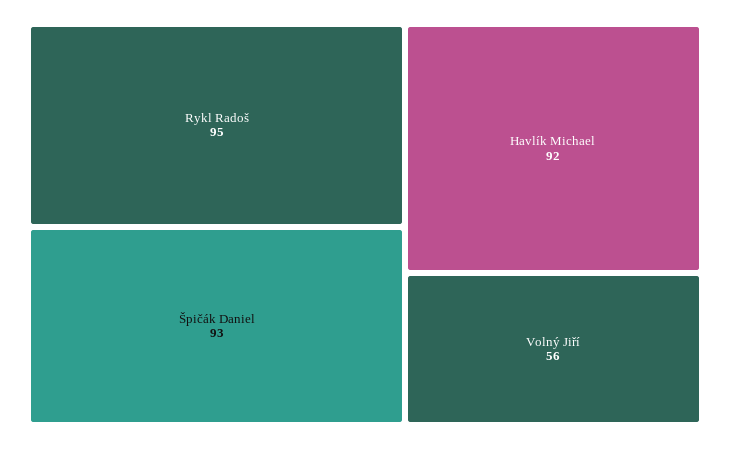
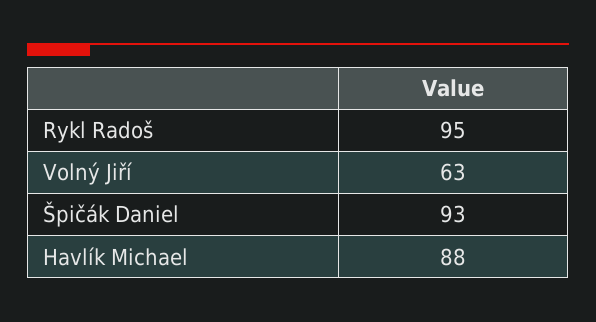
  {
    "Rykl Radoš": 95,
    "Špičák Daniel": 93,
-   "Havlík Michael": 92,
+   "Havlík Michael": 88,
-   "Volný Jiří": 56
+   "Volný Jiří": 63
  }

